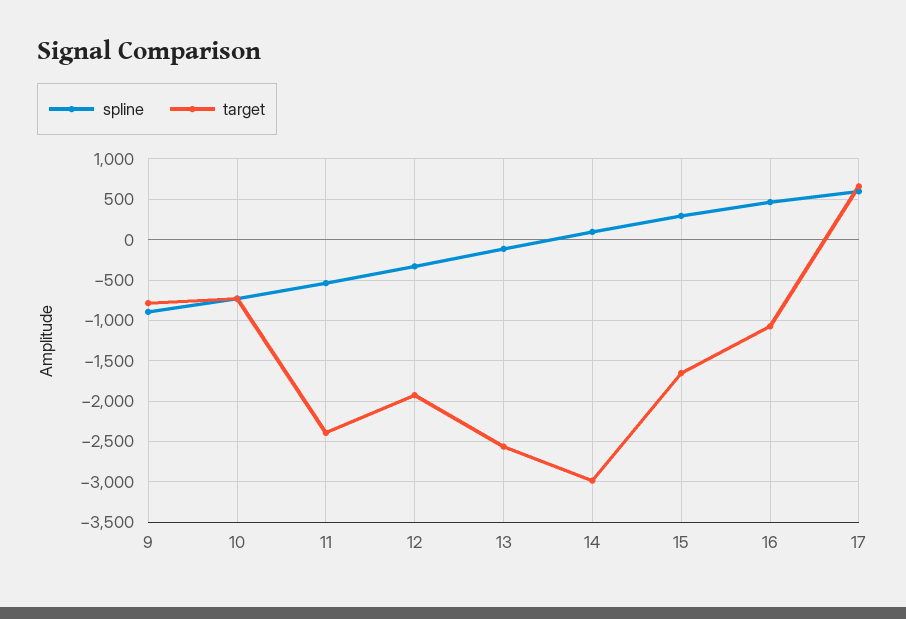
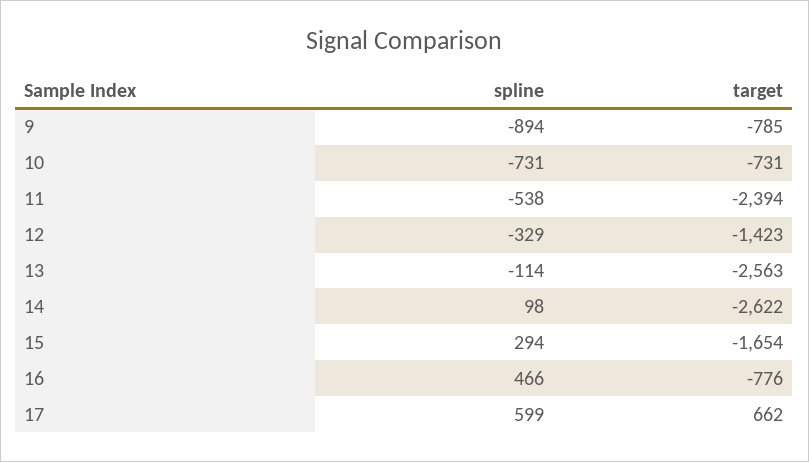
  {
    "spline": {
      "9": -894,
      "10": -731,
      "11": -538,
      "12": -329,
      "13": -114,
      "14": 98,
      "15": 294,
      "16": 466,
      "17": 599
    },
    "target": {
      "9": -785,
      "10": -731,
      "11": -2394,
-     "12": -1900,
+     "12": -1423,
      "13": -2563,
-     "14": -3000,
+     "14": -2622,
      "15": -1654,
-     "16": -1100,
+     "16": -776,
      "17": 662
    }
  }

